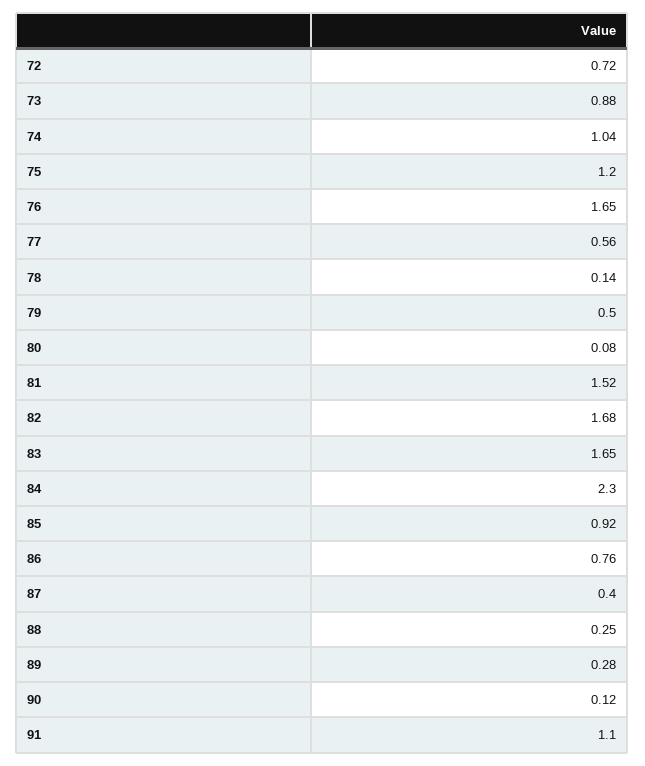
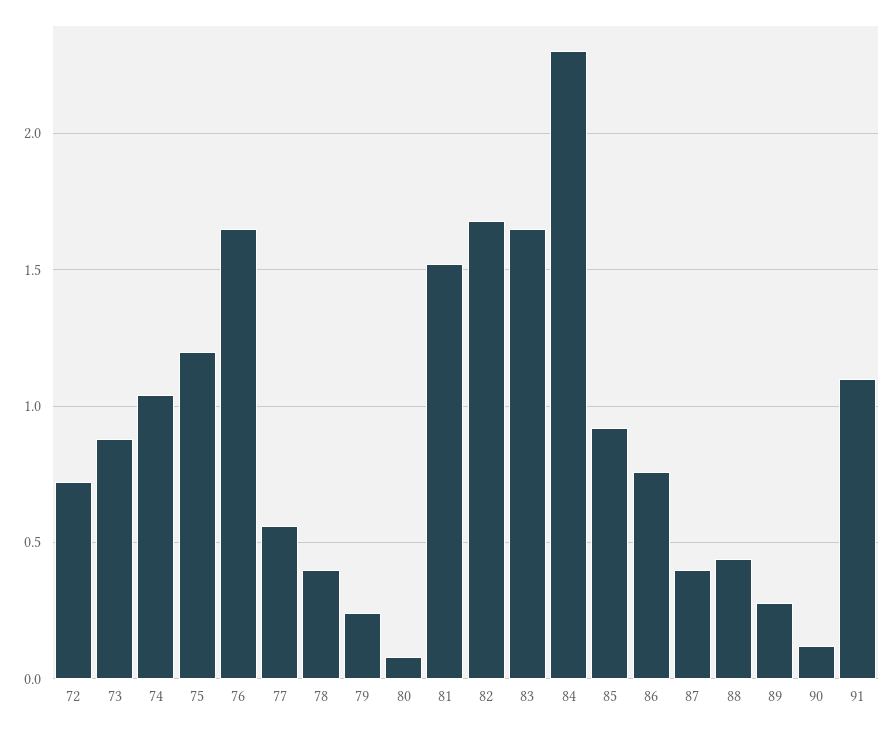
  {
    "72": 0.72,
    "73": 0.88,
    "74": 1.04,
    "75": 1.2,
    "76": 1.65,
    "77": 0.56,
-   "78": 0.14,
+   "78": 0.4,
-   "79": 0.5,
+   "79": 0.25,
    "80": 0.08,
    "81": 1.52,
    "82": 1.68,
    "83": 1.65,
    "84": 2.3,
    "85": 0.92,
    "86": 0.76,
    "87": 0.4,
-   "88": 0.25,
+   "88": 0.45,
    "89": 0.28,
    "90": 0.12,
    "91": 1.1
  }

